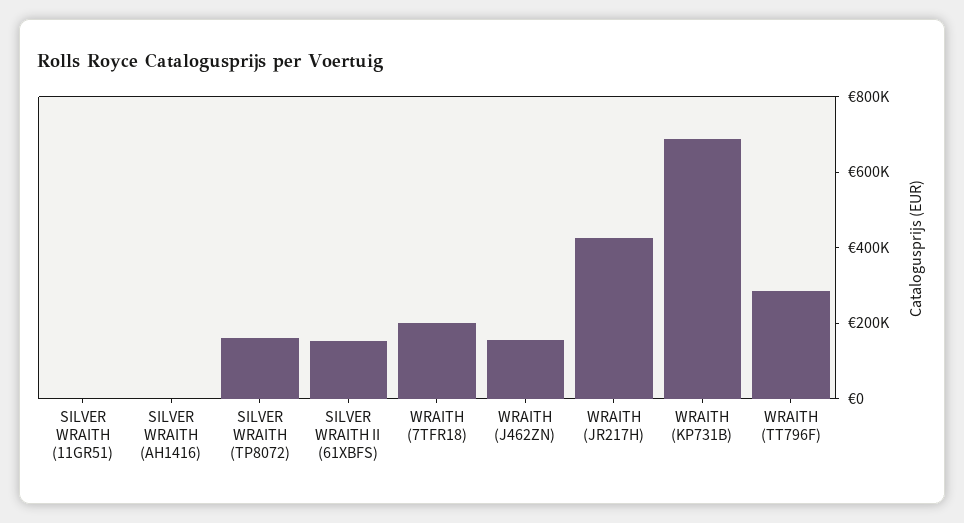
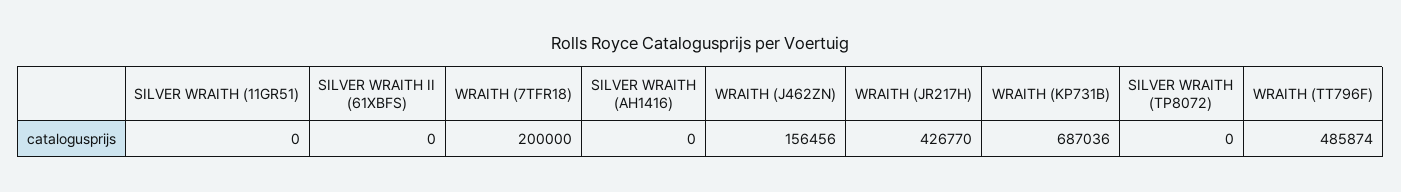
  {
    "SILVER WRAITH (11GR51)": 0,
    "SILVER WRAITH (AH1416)": 0,
-   "SILVER WRAITH (TP8072)": 150000,
+   "SILVER WRAITH (TP8072)": 0,
-   "SILVER WRAITH II (61XBFS)": 150000,
+   "SILVER WRAITH II (61XBFS)": 0,
    "WRAITH (7TFR18)": 200000,
    "WRAITH (J462ZN)": 156456,
    "WRAITH (JR217H)": 426770,
    "WRAITH (KP731B)": 687036,
-   "WRAITH (TT796F)": 300000
+   "WRAITH (TT796F)": 485874
  }

